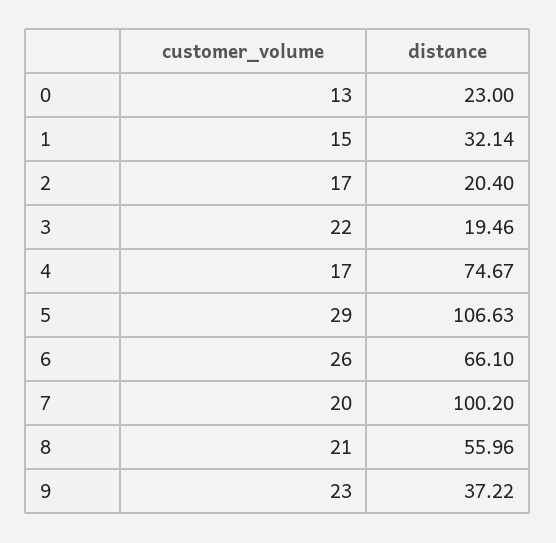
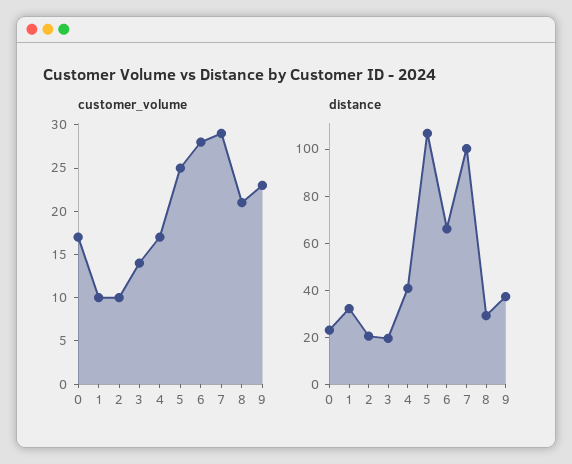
  {
    "customer_volume": {
-     "0": 13,
+     "0": 17,
-     "1": 15,
+     "1": 10,
-     "2": 17,
+     "2": 10,
-     "3": 22,
+     "3": 14,
      "4": 17,
-     "5": 29,
+     "5": 25,
-     "6": 26,
+     "6": 28,
-     "7": 20,
+     "7": 29,
      "8": 21,
      "9": 23
    },
    "distance": {
      "0": 23,
      "1": 32.14,
      "2": 20.4,
      "3": 19.46,
-     "4": 74.67,
+     "4": 40,
      "5": 106.63,
      "6": 66.1,
      "7": 100.2,
-     "8": 55.96,
+     "8": 30,
      "9": 37.22
    }
  }

